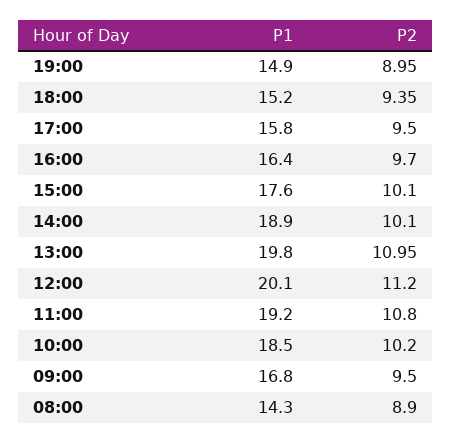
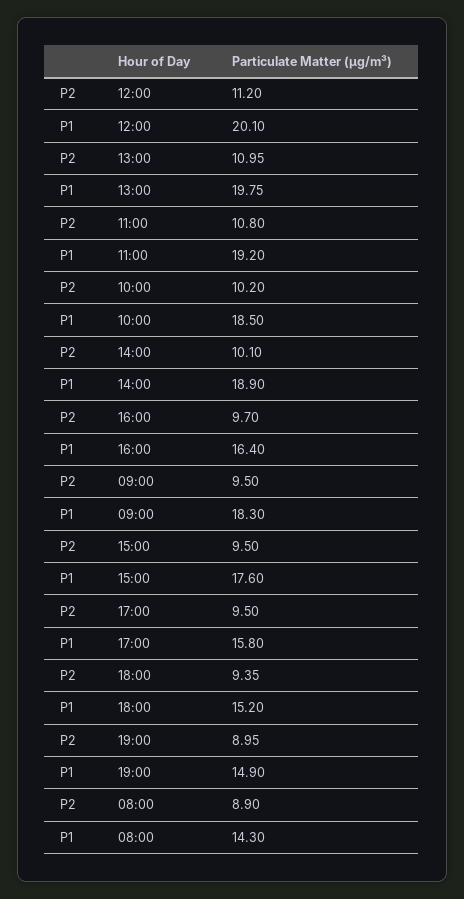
  {
    "P1": {
      "19:00": 14.9,
      "18:00": 15.2,
      "17:00": 15.8,
      "16:00": 16.4,
      "15:00": 17.6,
      "14:00": 18.9,
      "13:00": 19.75,
      "12:00": 20.1,
      "11:00": 19.2,
      "10:00": 18.5,
-     "09:00": 16.8,
+     "09:00": 18.3,
      "08:00": 14.3
    },
    "P2": {
      "19:00": 8.95,
      "18:00": 9.35,
      "17:00": 9.5,
      "16:00": 9.7,
-     "15:00": 10.1,
+     "15:00": 9.5,
      "14:00": 10.1,
      "13:00": 10.95,
      "12:00": 11.2,
      "11:00": 10.8,
      "10:00": 10.2,
      "09:00": 9.5,
      "08:00": 8.9
    }
  }

